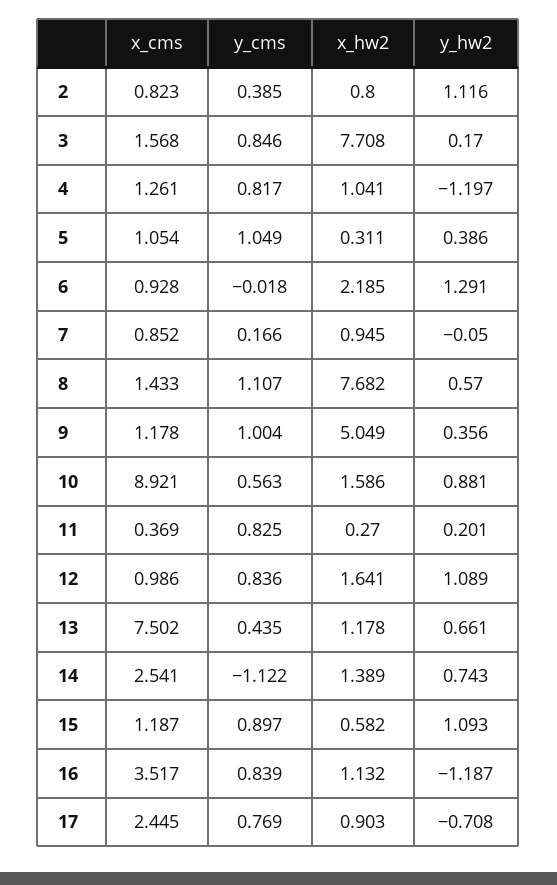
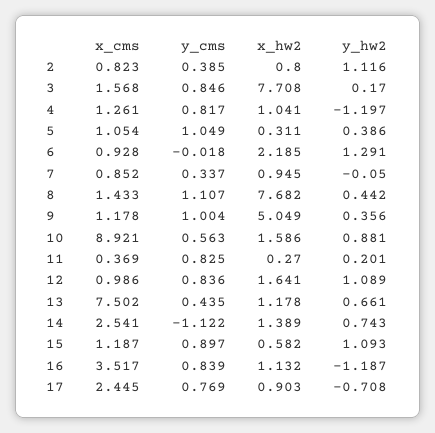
  {
    "x_cms": {
      "2": 0.823,
      "3": 1.568,
      "4": 1.261,
      "5": 1.054,
      "6": 0.928,
      "7": 0.852,
      "8": 1.433,
      "9": 1.178,
      "10": 8.921,
      "11": 0.369,
      "12": 0.986,
      "13": 7.502,
      "14": 2.541,
      "15": 1.187,
      "16": 3.517,
      "17": 2.445
    },
    "y_cms": {
      "2": 0.385,
      "3": 0.846,
      "4": 0.817,
      "5": 1.049,
      "6": -0.018,
-     "7": 0.166,
+     "7": 0.337,
      "8": 1.107,
      "9": 1.004,
      "10": 0.563,
      "11": 0.825,
      "12": 0.836,
      "13": 0.435,
      "14": -1.122,
      "15": 0.897,
      "16": 0.839,
      "17": 0.769
    },
    "x_hw2": {
      "2": 0.8,
      "3": 7.708,
      "4": 1.041,
      "5": 0.311,
      "6": 2.185,
      "7": 0.945,
      "8": 7.682,
      "9": 5.049,
      "10": 1.586,
      "11": 0.27,
      "12": 1.641,
      "13": 1.178,
      "14": 1.389,
      "15": 0.582,
      "16": 1.132,
      "17": 0.903
    },
    "y_hw2": {
      "2": 1.116,
      "3": 0.17,
      "4": -1.197,
      "5": 0.386,
      "6": 1.291,
      "7": -0.05,
-     "8": 0.57,
+     "8": 0.442,
      "9": 0.356,
      "10": 0.881,
      "11": 0.201,
      "12": 1.089,
      "13": 0.661,
      "14": 0.743,
      "15": 1.093,
      "16": -1.187,
      "17": -0.708
    }
  }

